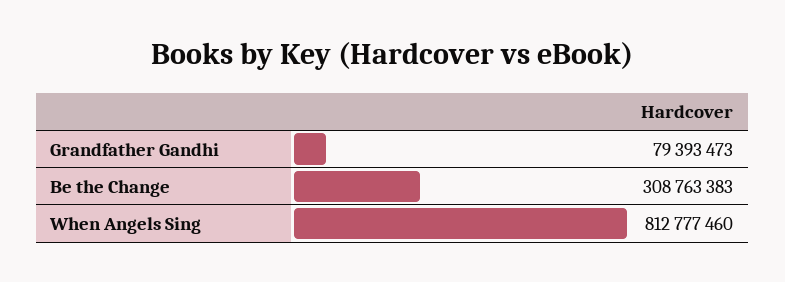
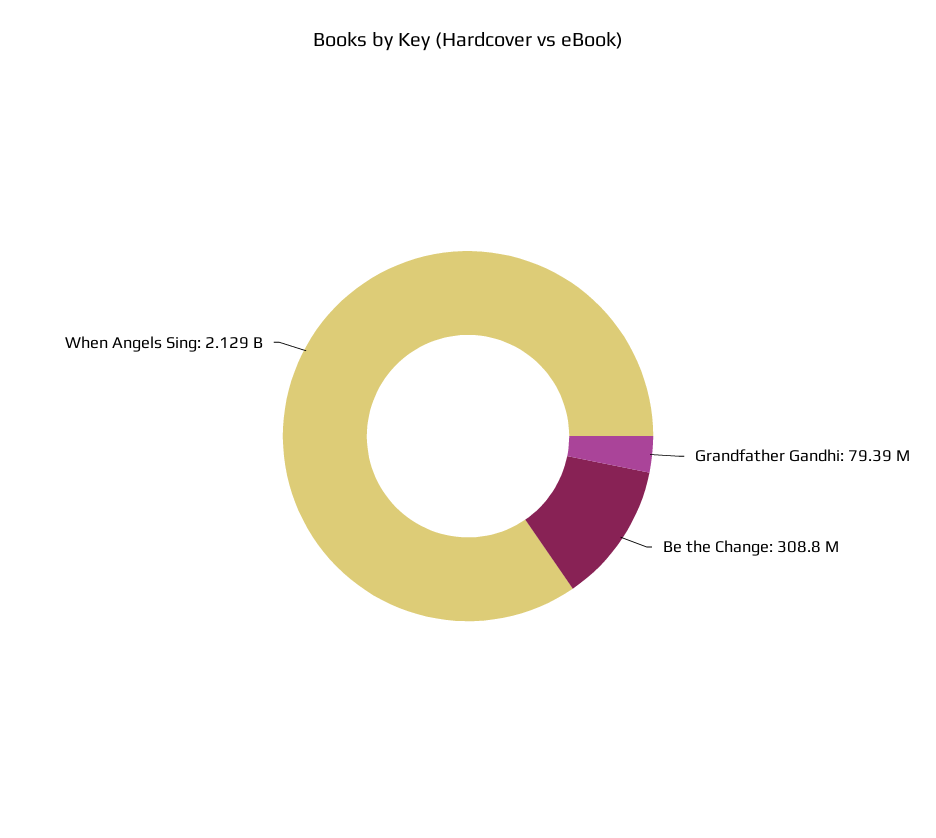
  {
    "Grandfather Gandhi": 79393473,
    "Be the Change": 308763383,
-   "When Angels Sing": 812777460
+   "When Angels Sing": 2129000000
  }

